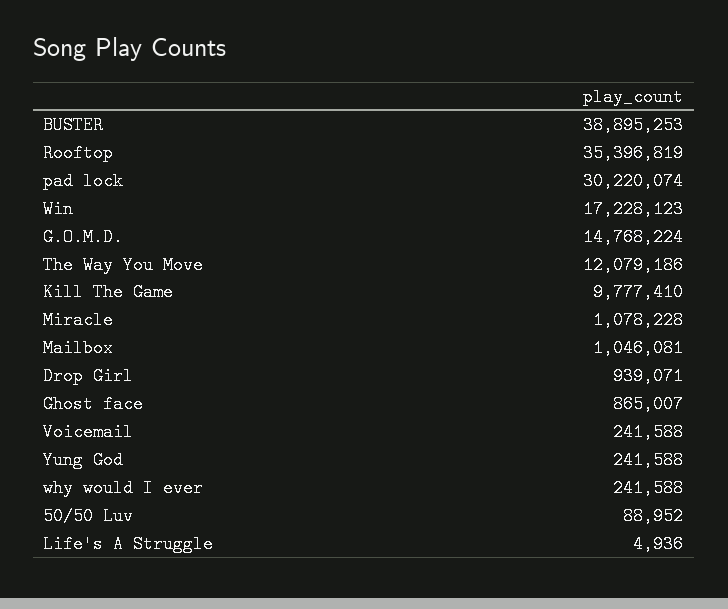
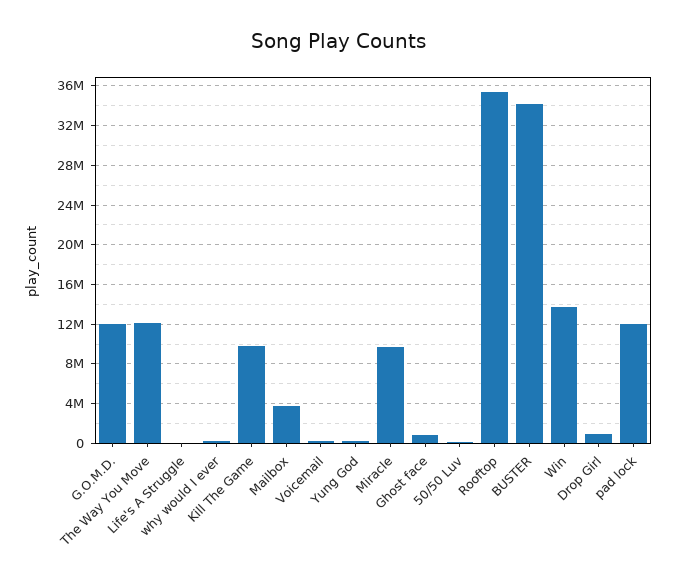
  {
-   "BUSTER": 38895253,
+   "BUSTER": 34000000,
    "Rooftop": 35396819,
-   "pad lock": 30220074,
+   "pad lock": 12000000,
-   "Win": 17228123,
+   "Win": 14000000,
-   "G.O.M.D.": 14768224,
+   "G.O.M.D.": 12000000,
    "The Way You Move": 12079186,
    "Kill The Game": 9777410,
-   "Miracle": 1078228,
+   "Miracle": 10000000,
-   "Mailbox": 1046081,
+   "Mailbox": 4000000,
    "Drop Girl": 939071,
    "Ghost face": 865007,
    "Voicemail": 241588,
    "Yung God": 241588,
    "why would I ever": 241588,
    "50/50 Luv": 88952,
    "Life's A Struggle": 4936
  }

